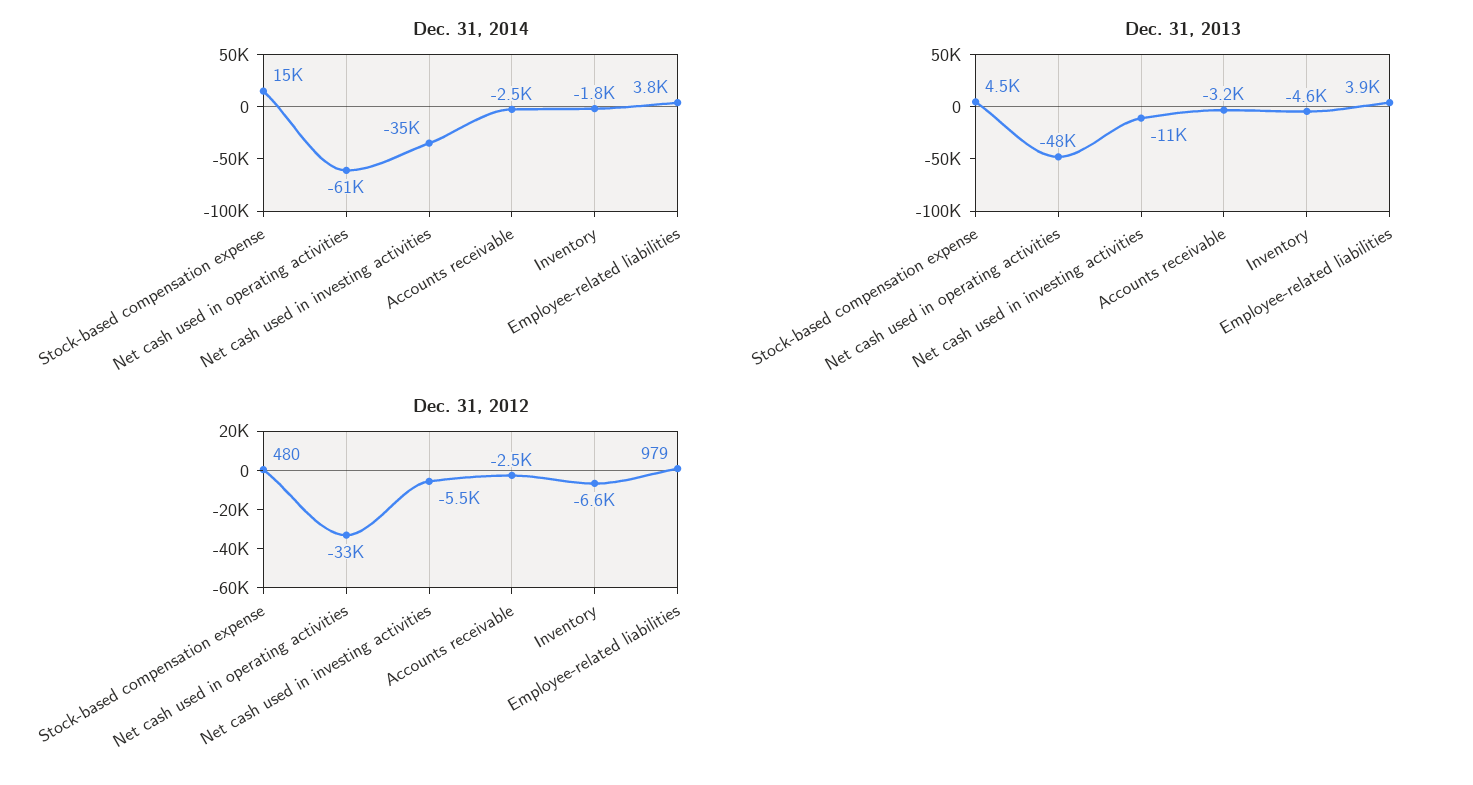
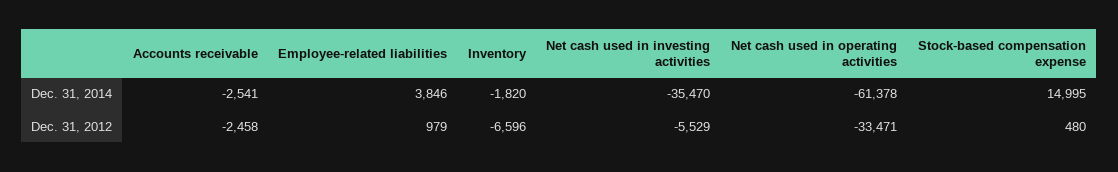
  {
    "Dec. 31, 2014": {
      "Stock-based compensation expense": 14995,
      "Net cash used in operating activities": -61378,
      "Net cash used in investing activities": -35470,
      "Accounts receivable": -2541,
      "Inventory": -1820,
      "Employee-related liabilities": 3846
    },
-   "Dec. 31, 2013": {
-     "Stock-based compensation expense": 4500,
-     "Net cash used in operating activities": -48000,
-     "Net cash used in investing activities": -11000,
-     "Accounts receivable": -3200,
-     "Inventory": -4600,
-     "Employee-related liabilities": 3900
-   },
    "Dec. 31, 2012": {
      "Stock-based compensation expense": 480,
      "Net cash used in operating activities": -33471,
      "Net cash used in investing activities": -5529,
      "Accounts receivable": -2458,
      "Inventory": -6596,
      "Employee-related liabilities": 979
    }
  }

